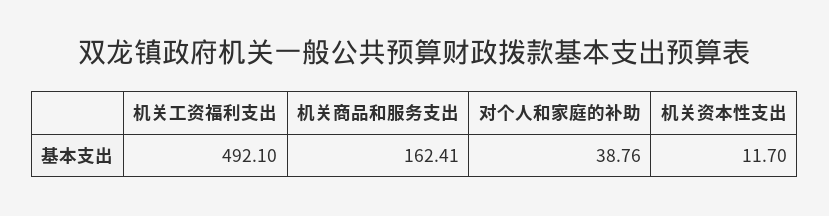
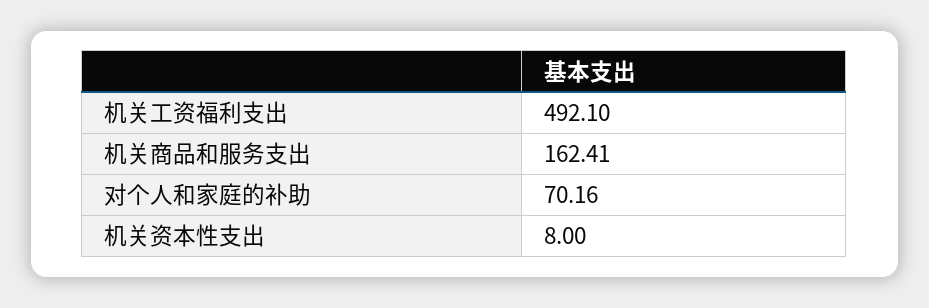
  {
    "机关工资福利支出": 492.1,
    "机关商品和服务支出": 162.41,
-   "对个人和家庭的补助": 38.76,
+   "对个人和家庭的补助": 70.16,
-   "机关资本性支出": 11.7
+   "机关资本性支出": 8
  }

